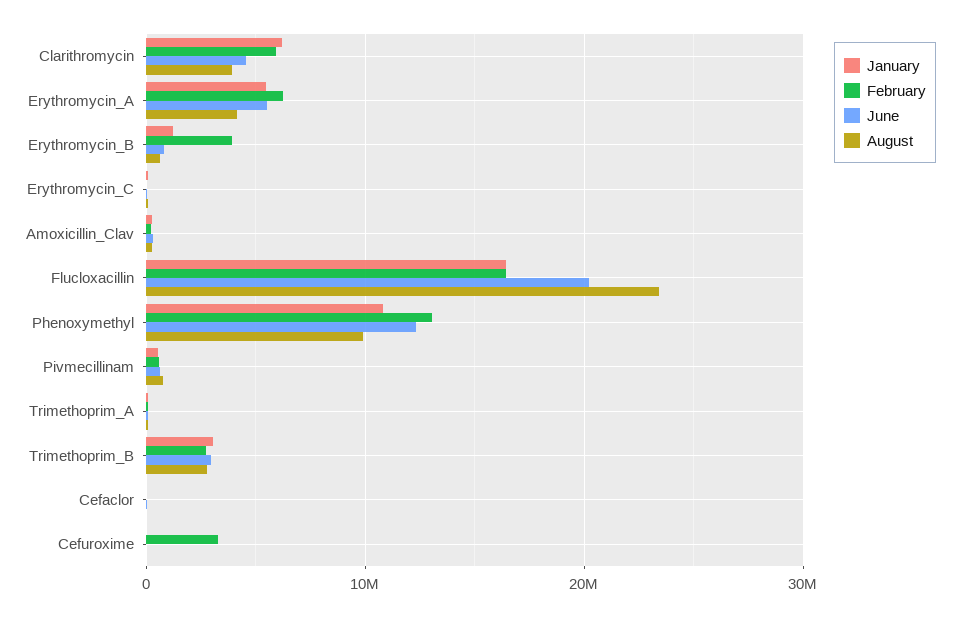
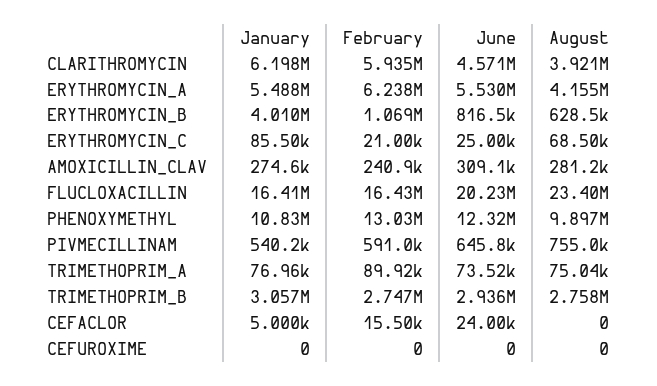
  {
    "January": {
      "Clarithromycin": 6198000,
      "Erythromycin_A": 5488000,
-     "Erythromycin_B": 1000000,
+     "Erythromycin_B": 4010000,
      "Erythromycin_C": 85500,
      "Amoxicillin_Clav": 274600,
      "Flucloxacillin": 16410000,
      "Phenoxymethyl": 10830000,
      "Pivmecillinam": 540200,
      "Trimethoprim_A": 76960,
      "Trimethoprim_B": 3057000,
      "Cefaclor": 5000,
      "Cefuroxime": 0
    },
    "February": {
      "Clarithromycin": 5935000,
      "Erythromycin_A": 6238000,
-     "Erythromycin_B": 4000000,
+     "Erythromycin_B": 1069000,
      "Erythromycin_C": 21000,
      "Amoxicillin_Clav": 240900,
      "Flucloxacillin": 16430000,
      "Phenoxymethyl": 13030000,
      "Pivmecillinam": 591000,
      "Trimethoprim_A": 89920,
      "Trimethoprim_B": 2747000,
      "Cefaclor": 15500,
-     "Cefuroxime": 3000000
+     "Cefuroxime": 0
    },
    "June": {
      "Clarithromycin": 4571000,
      "Erythromycin_A": 5530000,
      "Erythromycin_B": 816500,
      "Erythromycin_C": 25000,
      "Amoxicillin_Clav": 309100,
      "Flucloxacillin": 20230000,
      "Phenoxymethyl": 12320000,
      "Pivmecillinam": 645800,
      "Trimethoprim_A": 73520,
      "Trimethoprim_B": 2936000,
      "Cefaclor": 24000,
      "Cefuroxime": 0
    },
    "August": {
      "Clarithromycin": 3921000,
      "Erythromycin_A": 4155000,
      "Erythromycin_B": 628500,
      "Erythromycin_C": 68500,
      "Amoxicillin_Clav": 281200,
      "Flucloxacillin": 23400000,
      "Phenoxymethyl": 9897000,
      "Pivmecillinam": 755000,
      "Trimethoprim_A": 75040,
      "Trimethoprim_B": 2758000,
      "Cefaclor": 0,
      "Cefuroxime": 0
    }
  }

